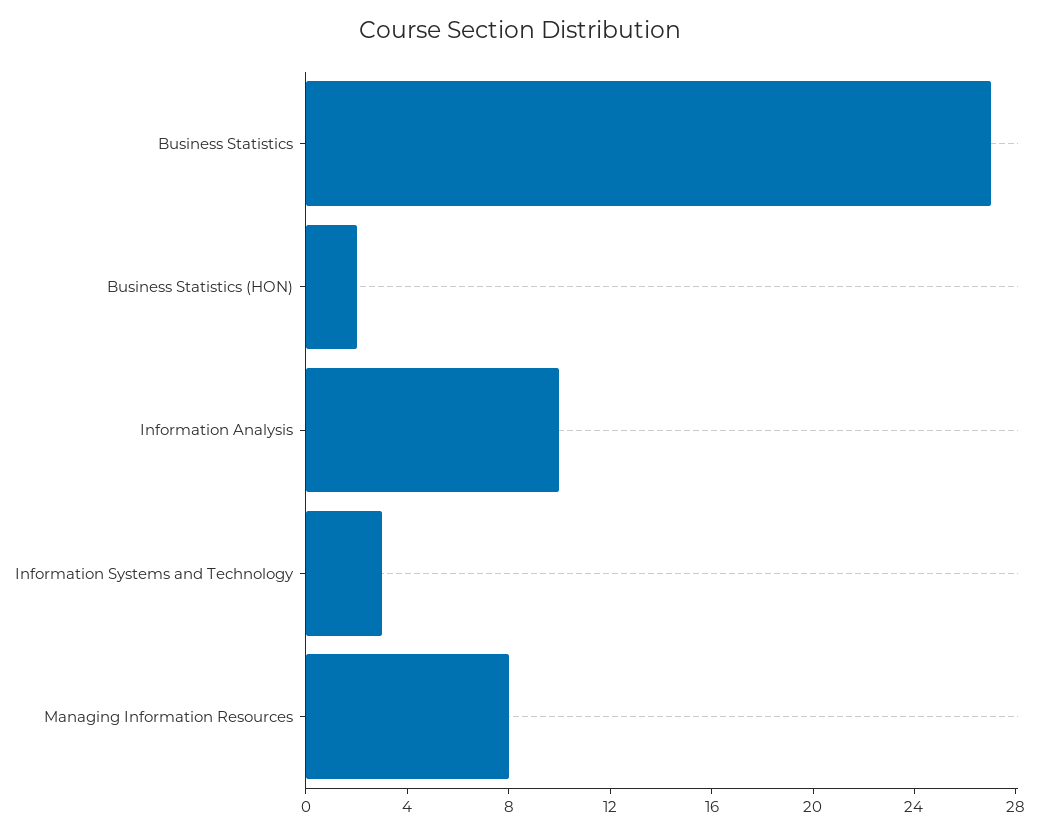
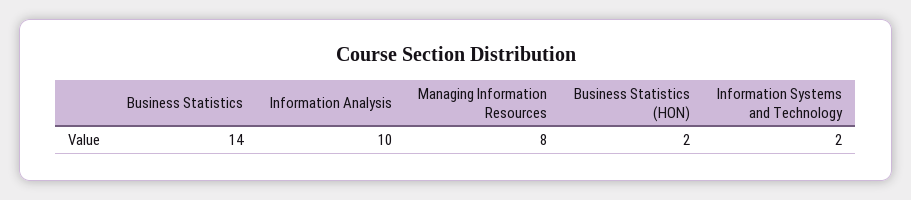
  {
-   "Business Statistics": 27,
+   "Business Statistics": 14,
    "Business Statistics (HON)": 2,
    "Information Analysis": 10,
-   "Information Systems and Technology": 3,
+   "Information Systems and Technology": 2,
    "Managing Information Resources": 8
  }

